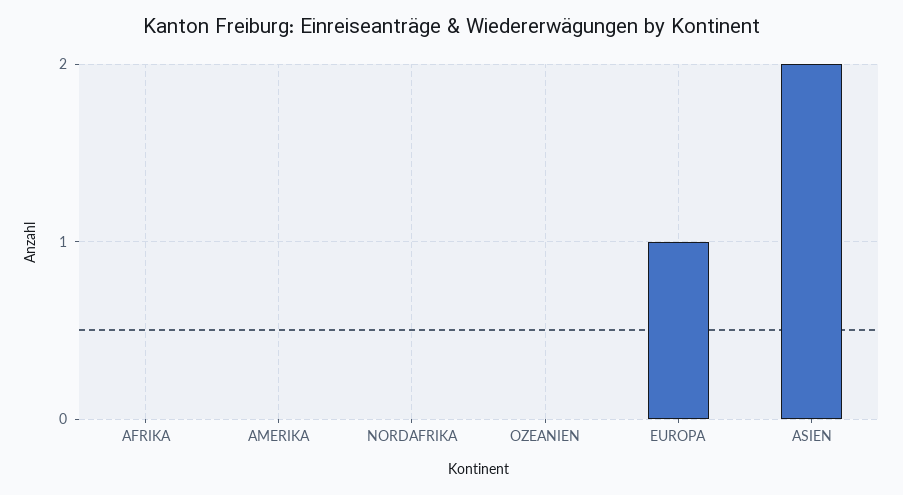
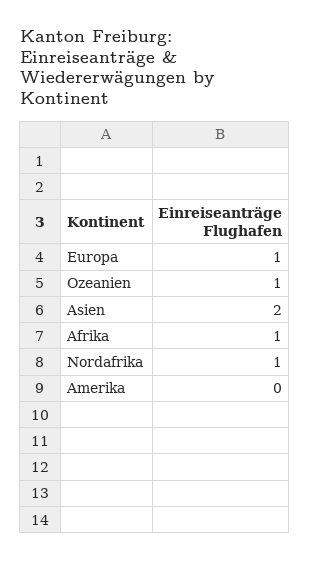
  {
-   "AFRIKA": 0,
+   "AFRIKA": 1,
    "AMERIKA": 0,
-   "NORDAFRIKA": 0,
+   "NORDAFRIKA": 1,
-   "OZEANIEN": 0,
+   "OZEANIEN": 1,
    "EUROPA": 1,
    "ASIEN": 2
  }

